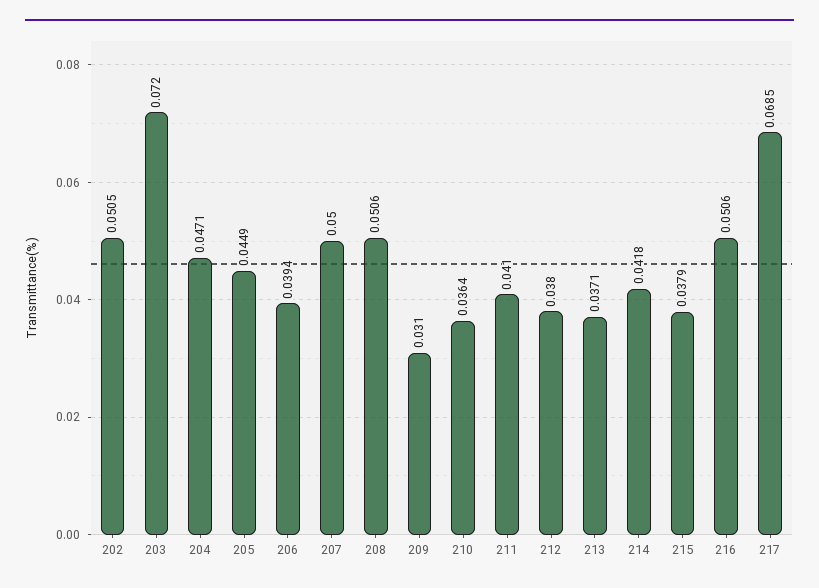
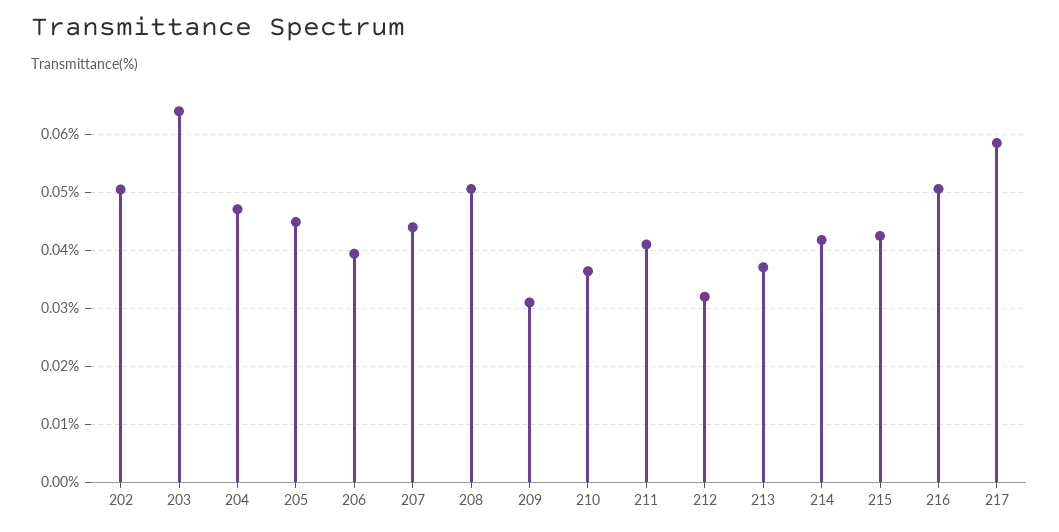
  {
    "202": 0.0505,
-   "203": 0.072,
+   "203": 0.064,
    "204": 0.0471,
    "205": 0.0449,
    "206": 0.0394,
-   "207": 0.05,
+   "207": 0.044,
    "208": 0.0506,
    "209": 0.031,
    "210": 0.0364,
    "211": 0.041,
-   "212": 0.038,
+   "212": 0.032,
    "213": 0.0371,
    "214": 0.0418,
-   "215": 0.0379,
+   "215": 0.042,
    "216": 0.0506,
-   "217": 0.0685
+   "217": 0.058
  }

